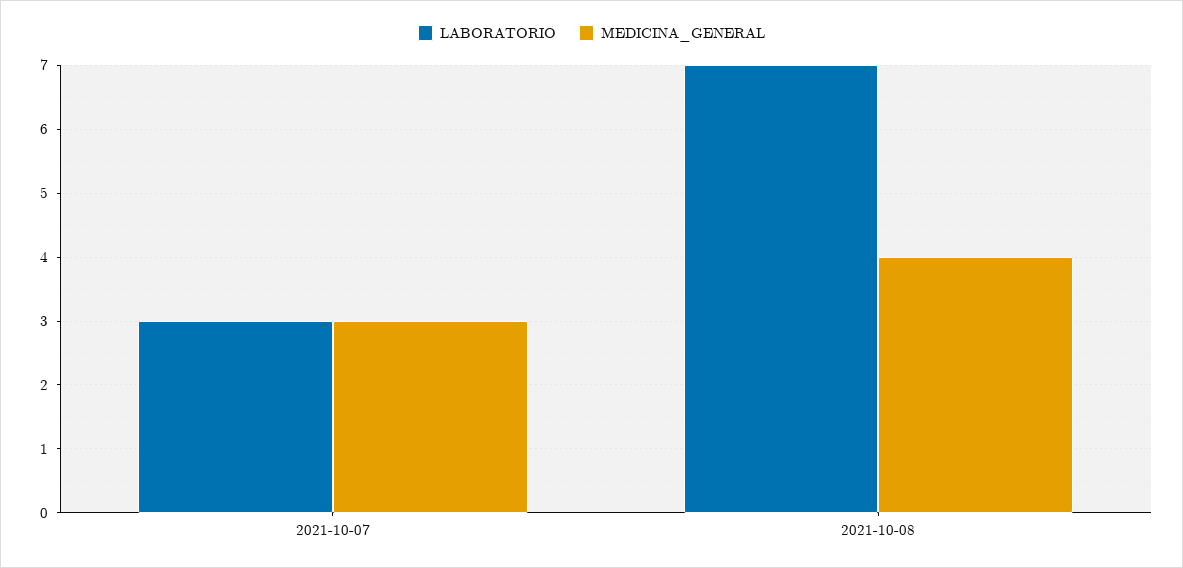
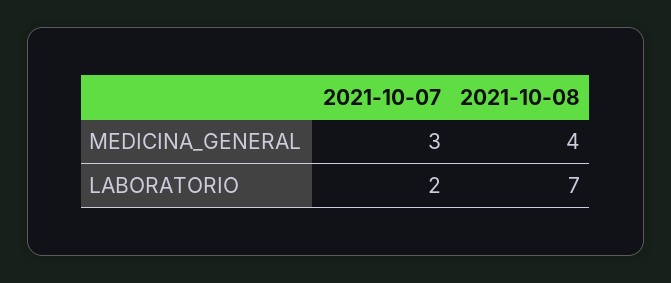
  {
    "LABORATORIO": {
-     "2021-10-07": 3,
+     "2021-10-07": 2,
      "2021-10-08": 7
    },
    "MEDICINA_GENERAL": {
      "2021-10-07": 3,
      "2021-10-08": 4
    }
  }

